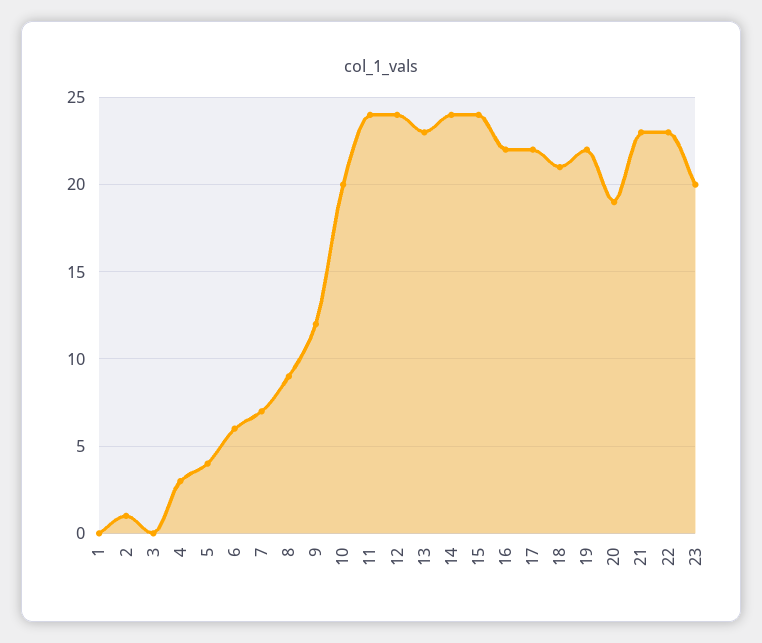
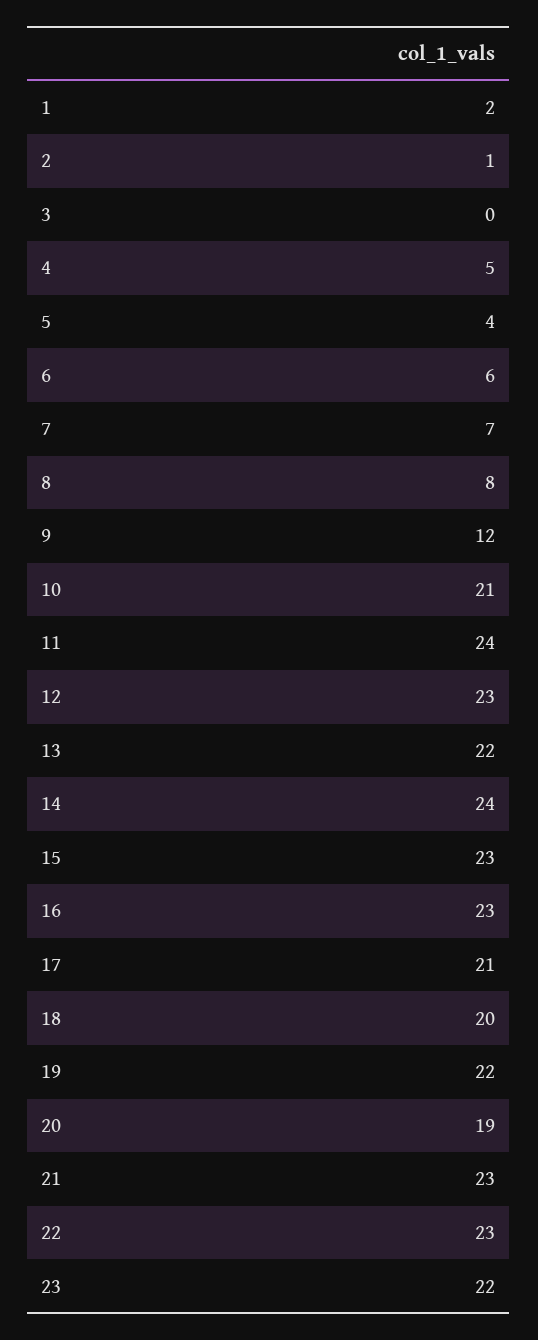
  {
-   "1": 0,
+   "1": 2,
    "2": 1,
    "3": 0,
-   "4": 3,
+   "4": 5,
    "5": 4,
    "6": 6,
    "7": 7,
-   "8": 9,
+   "8": 8,
    "9": 12,
-   "10": 20,
+   "10": 21,
    "11": 24,
-   "12": 24,
+   "12": 23,
-   "13": 23,
+   "13": 22,
    "14": 24,
-   "15": 24,
+   "15": 23,
-   "16": 22,
+   "16": 23,
-   "17": 22,
+   "17": 21,
-   "18": 21,
+   "18": 20,
    "19": 22,
    "20": 19,
    "21": 23,
    "22": 23,
-   "23": 20
+   "23": 22
  }

